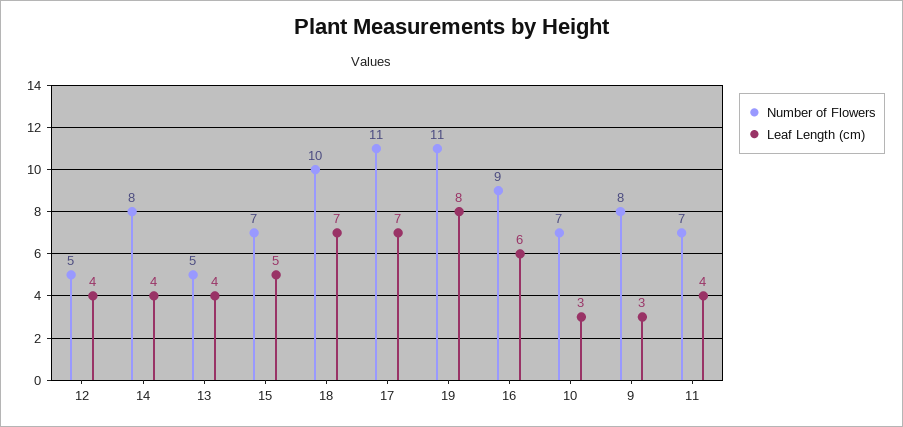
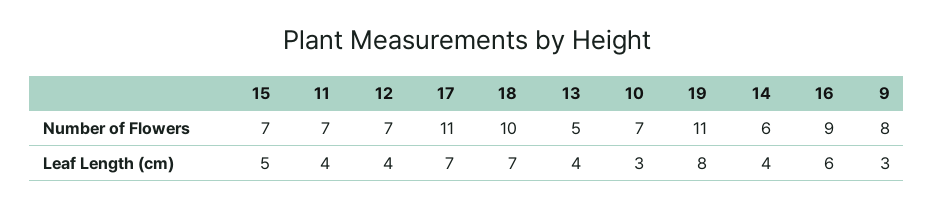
  {
    "Number of Flowers": {
-     "12": 5,
+     "12": 7,
-     "14": 8,
+     "14": 6,
      "13": 5,
      "15": 7,
      "18": 10,
      "17": 11,
      "19": 11,
      "16": 9,
      "10": 7,
      "9": 8,
      "11": 7
    },
    "Leaf Length (cm)": {
      "12": 4,
      "14": 4,
      "13": 4,
      "15": 5,
      "18": 7,
      "17": 7,
      "19": 8,
      "16": 6,
      "10": 3,
      "9": 3,
      "11": 4
    }
  }

